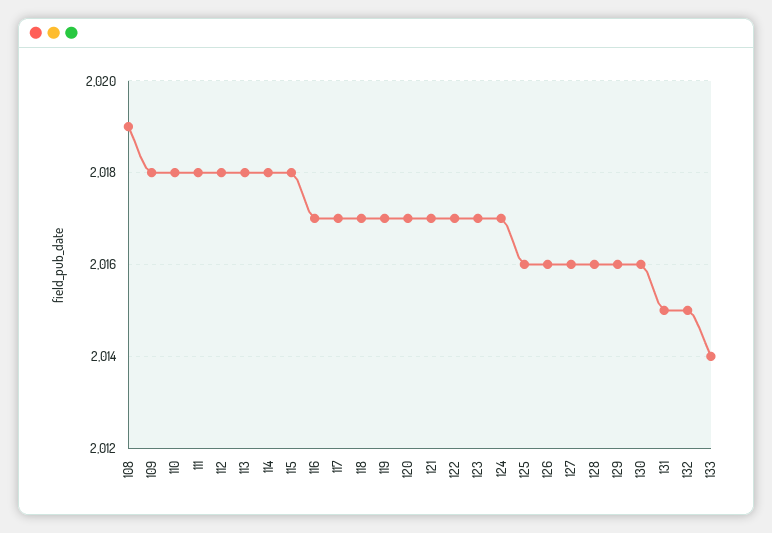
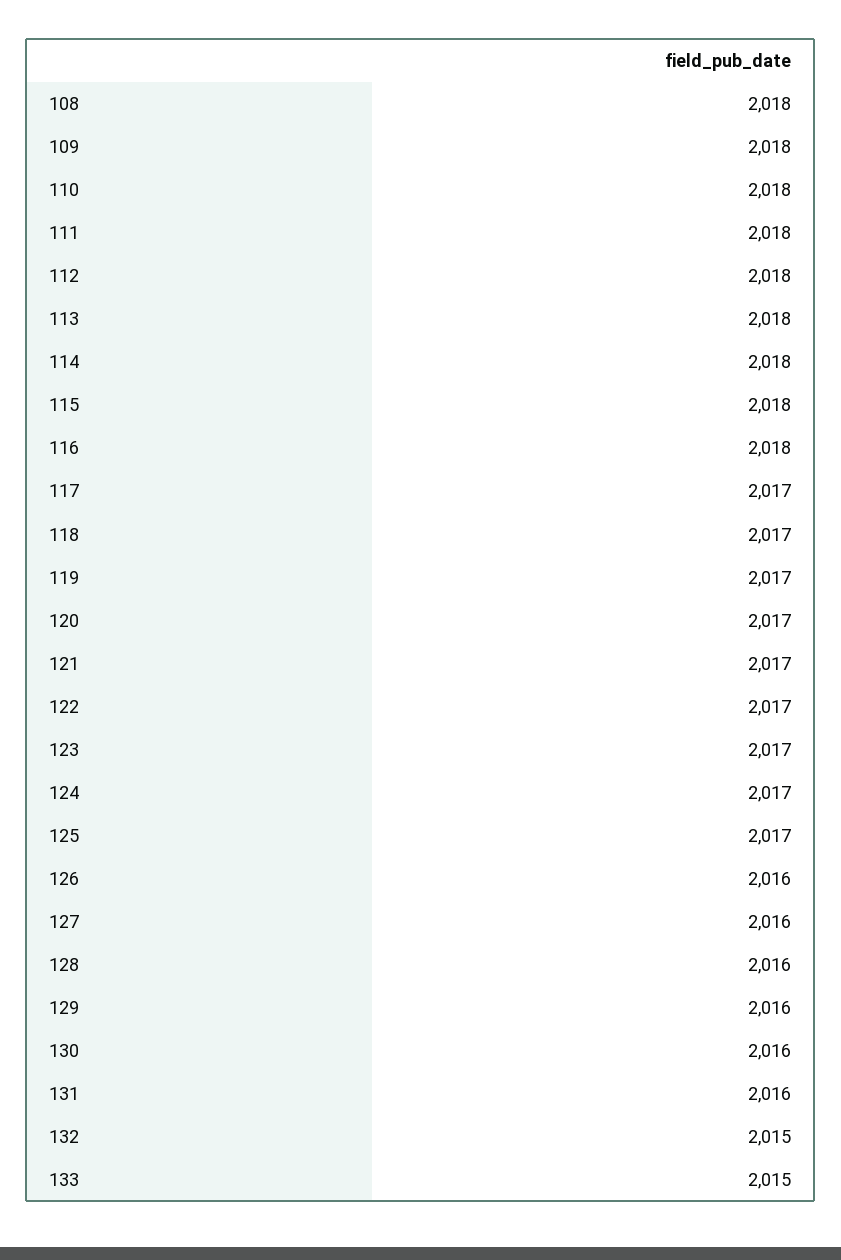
  {
-   "108": 2019,
+   "108": 2018,
    "109": 2018,
    "110": 2018,
    "111": 2018,
    "112": 2018,
    "113": 2018,
    "114": 2018,
    "115": 2018,
-   "116": 2017,
+   "116": 2018,
    "117": 2017,
    "118": 2017,
    "119": 2017,
    "120": 2017,
    "121": 2017,
    "122": 2017,
    "123": 2017,
    "124": 2017,
-   "125": 2016,
+   "125": 2017,
    "126": 2016,
    "127": 2016,
    "128": 2016,
    "129": 2016,
    "130": 2016,
-   "131": 2015,
+   "131": 2016,
    "132": 2015,
-   "133": 2014
+   "133": 2015
  }

